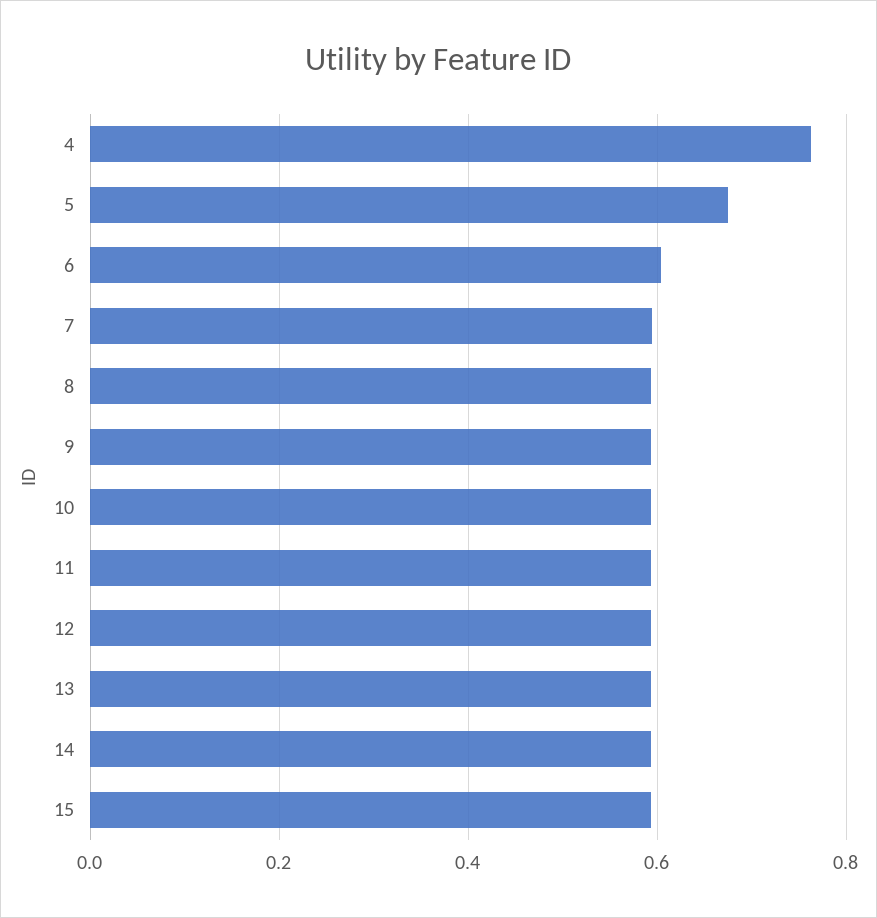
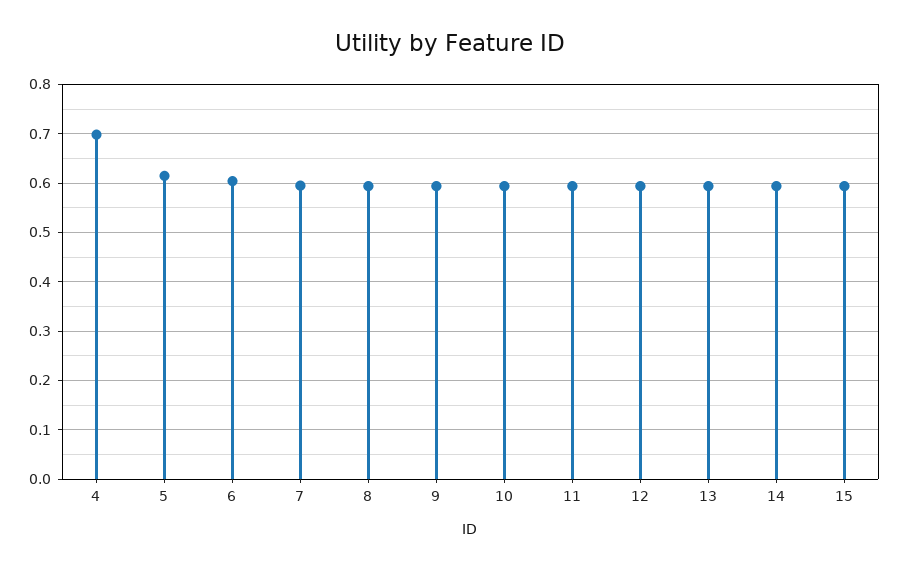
  {
-   "4": 0.76,
+   "4": 0.7,
-   "5": 0.68,
+   "5": 0.62,
    "6": 0.6,
    "7": 0.6,
    "8": 0.6,
    "9": 0.6,
    "10": 0.6,
    "11": 0.6,
    "12": 0.6,
    "13": 0.6,
    "14": 0.6,
    "15": 0.6
  }

